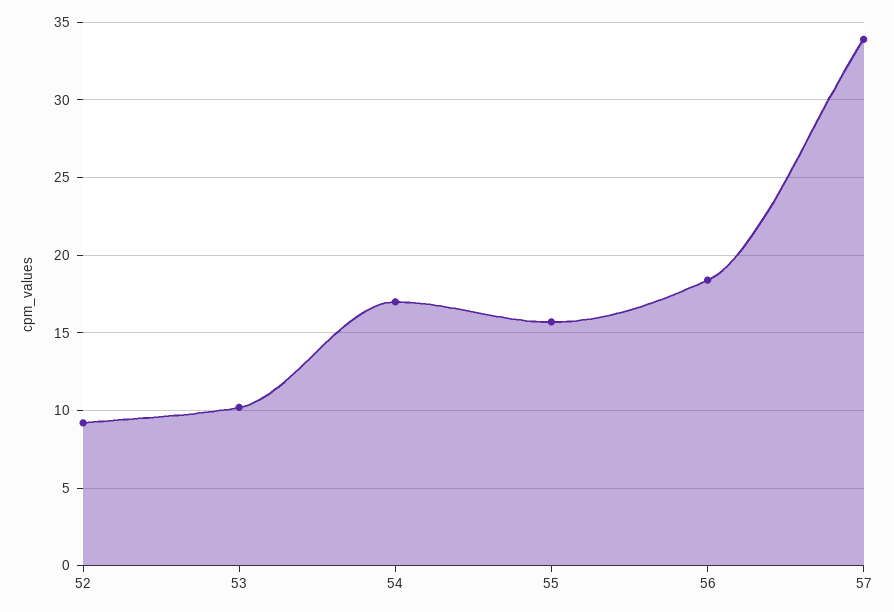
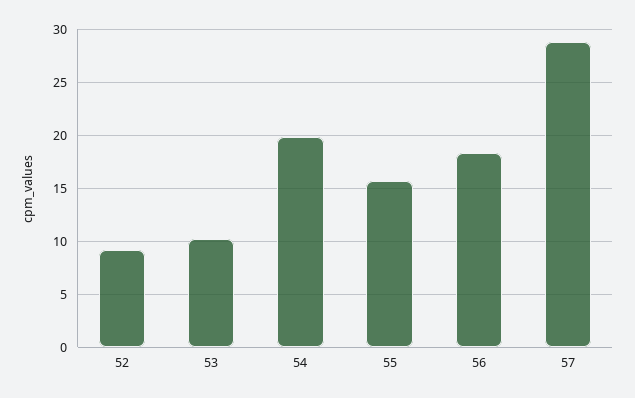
  {
    "52": 9,
    "53": 10,
-   "54": 17,
+   "54": 20,
    "55": 15.5,
    "56": 18.5,
-   "57": 34
+   "57": 29
  }

